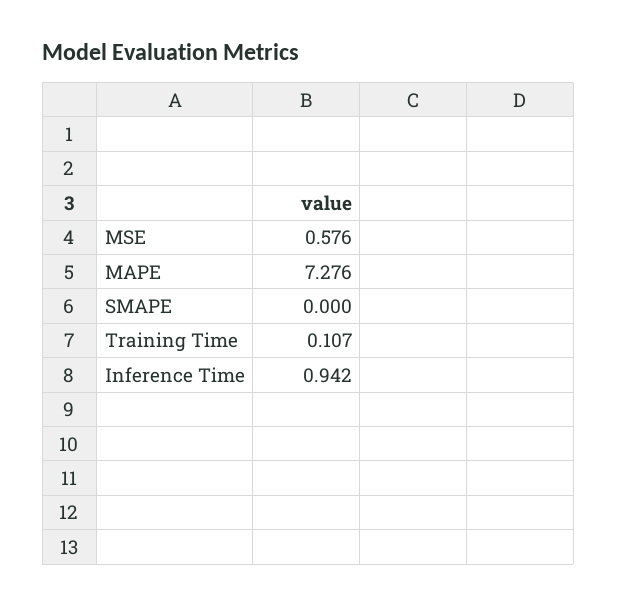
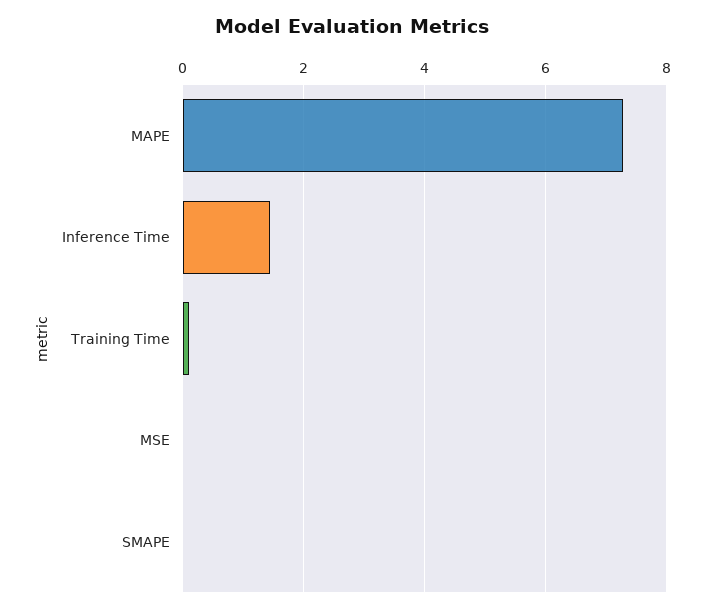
  {
-   "MSE": 0.576,
+   "MSE": 0,
    "MAPE": 7.276,
    "SMAPE": 0,
    "Training Time": 0.107,
-   "Inference Time": 0.942
+   "Inference Time": 1.4
  }

